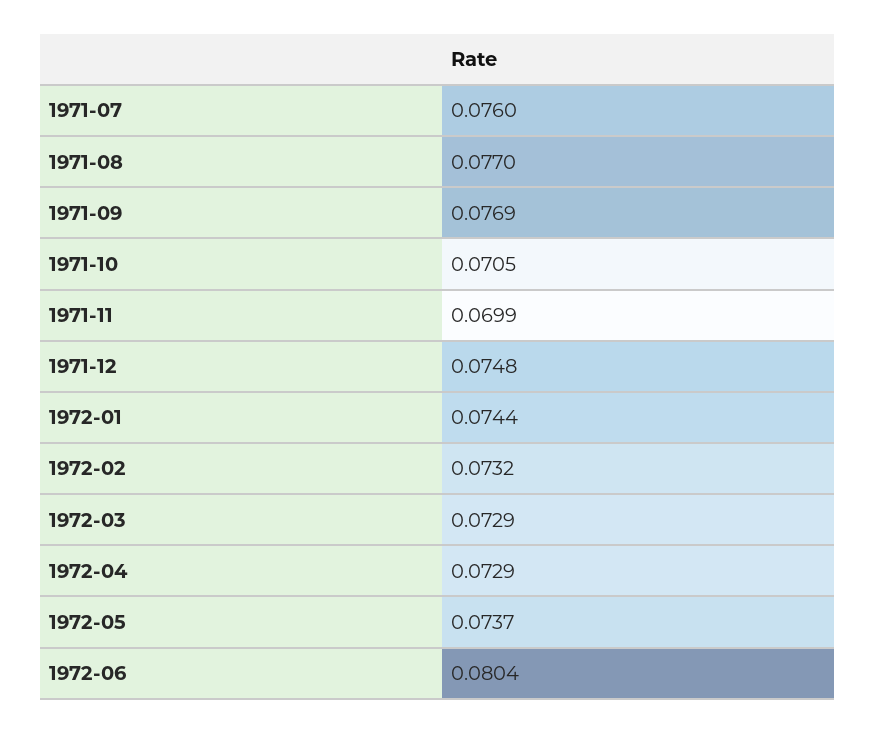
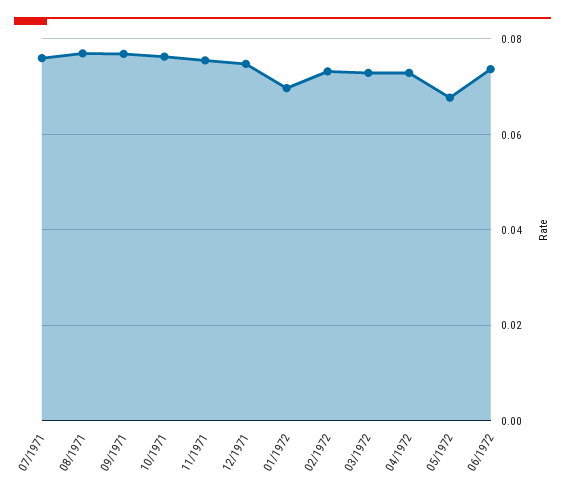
  {
    "1971-07": 0.076,
    "1971-08": 0.077,
    "1971-09": 0.0769,
-   "1971-10": 0.0705,
+   "1971-10": 0.076,
-   "1971-11": 0.0699,
+   "1971-11": 0.076,
    "1971-12": 0.0748,
-   "1972-01": 0.0744,
+   "1972-01": 0.07,
    "1972-02": 0.0732,
    "1972-03": 0.0729,
    "1972-04": 0.0729,
-   "1972-05": 0.0737,
+   "1972-05": 0.068,
-   "1972-06": 0.0804
+   "1972-06": 0.074
  }

